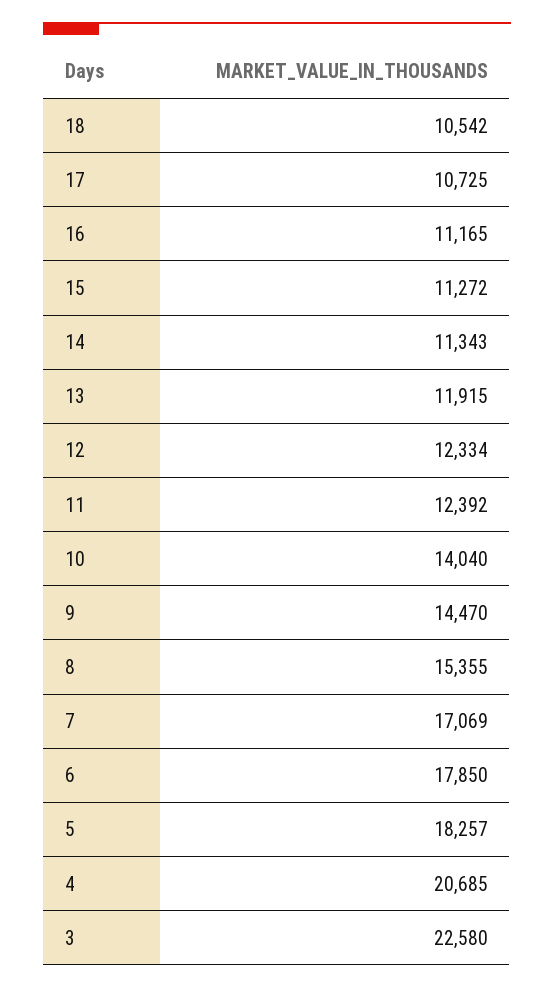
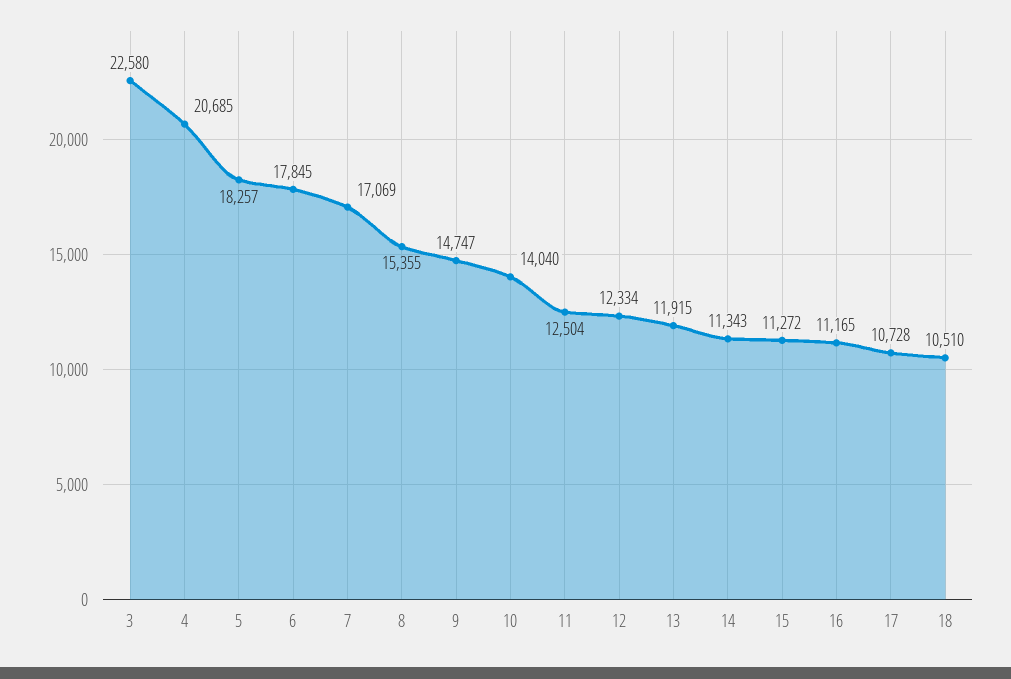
  {
-   "18": 10542,
+   "18": 10510,
-   "17": 10725,
+   "17": 10728,
    "16": 11165,
    "15": 11272,
    "14": 11343,
    "13": 11915,
    "12": 12334,
-   "11": 12392,
+   "11": 12504,
    "10": 14040,
-   "9": 14470,
+   "9": 14747,
    "8": 15355,
    "7": 17069,
-   "6": 17850,
+   "6": 17845,
    "5": 18257,
    "4": 20685,
    "3": 22580
  }

